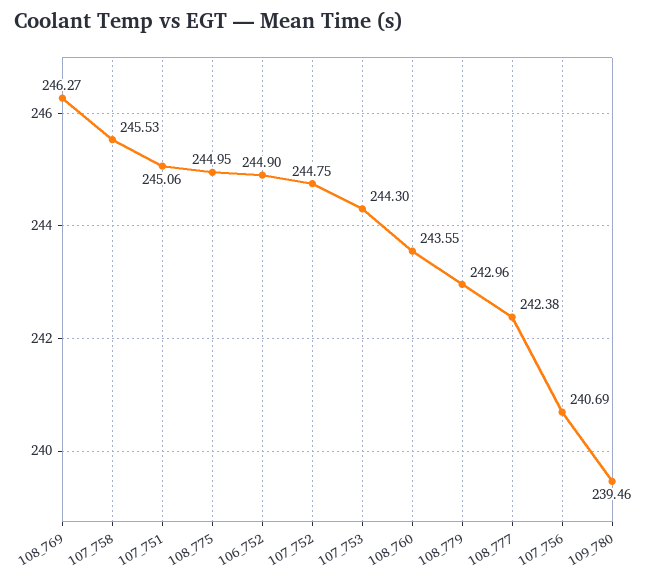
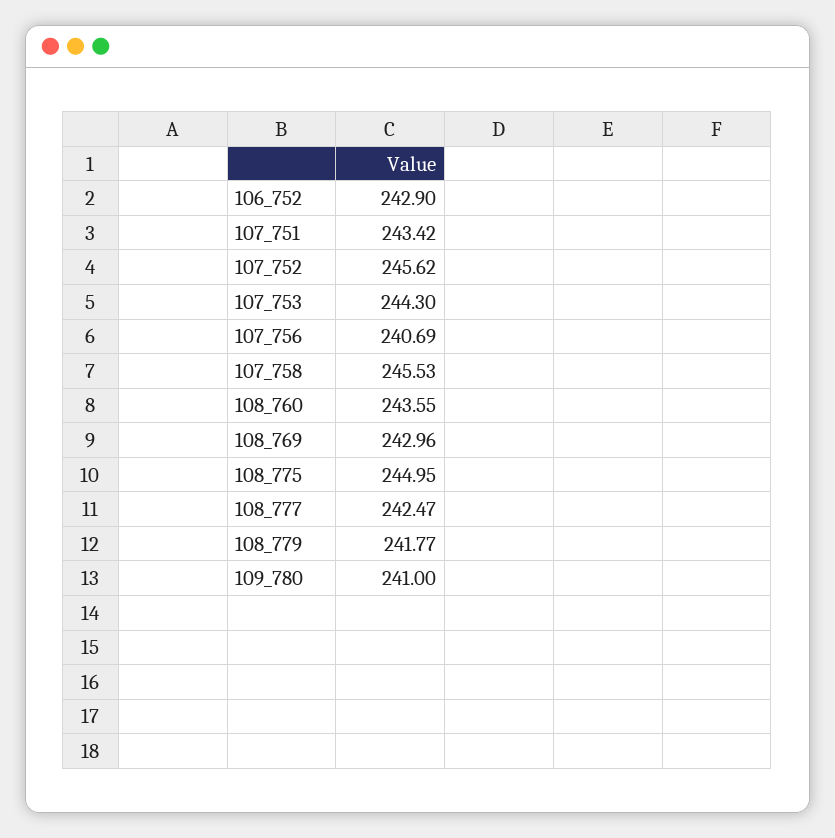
  {
-   "108_769": 246.27,
+   "108_769": 242.96,
    "107_758": 245.53,
-   "107_751": 245.06,
+   "107_751": 243.42,
    "108_775": 244.95,
-   "106_752": 244.9,
+   "106_752": 242.9,
-   "107_752": 244.75,
+   "107_752": 245.62,
    "107_753": 244.3,
    "108_760": 243.55,
-   "108_779": 242.96,
+   "108_779": 241.77,
-   "108_777": 242.38,
+   "108_777": 242.47,
    "107_756": 240.69,
-   "109_780": 239.46
+   "109_780": 241
  }

